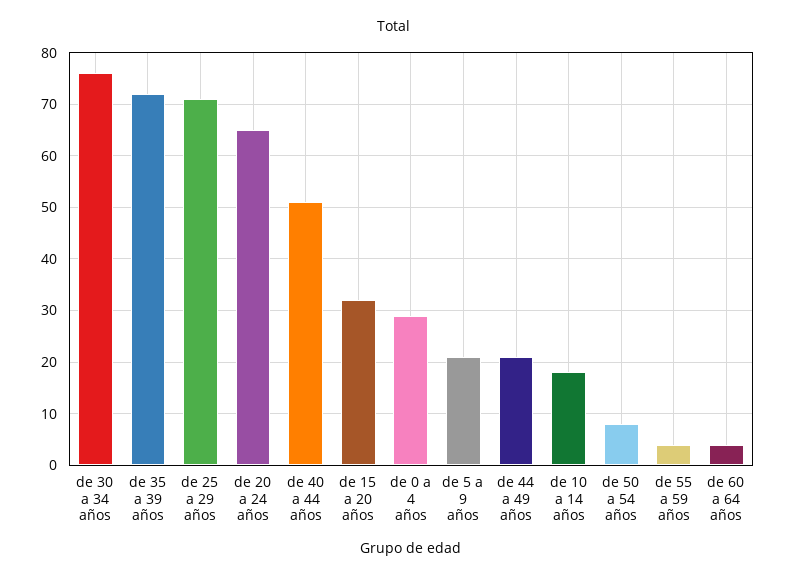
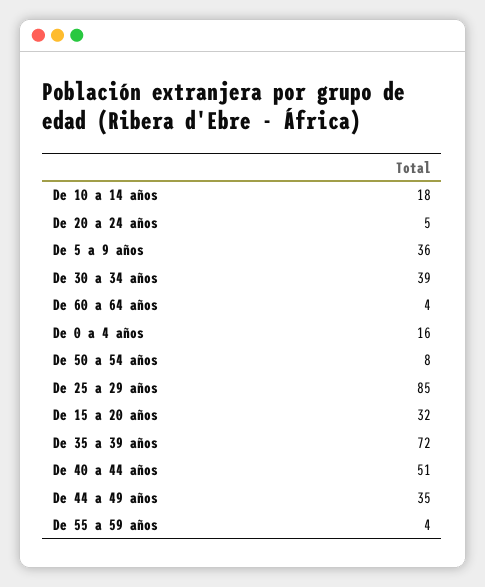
  {
-   "de 30 a 34 años": 75,
+   "de 30 a 34 años": 39,
    "de 35 a 39 años": 72,
-   "de 25 a 29 años": 70,
+   "de 25 a 29 años": 85,
-   "de 20 a 24 años": 65,
+   "de 20 a 24 años": 5,
    "de 40 a 44 años": 51,
    "de 15 a 20 años": 32,
-   "de 0 a 4 años": 30,
+   "de 0 a 4 años": 16,
-   "de 5 a 9 años": 20,
+   "de 5 a 9 años": 36,
-   "de 44 a 49 años": 20,
+   "de 44 a 49 años": 35,
    "de 10 a 14 años": 18,
    "de 50 a 54 años": 8,
    "de 55 a 59 años": 4,
    "de 60 a 64 años": 4
  }

